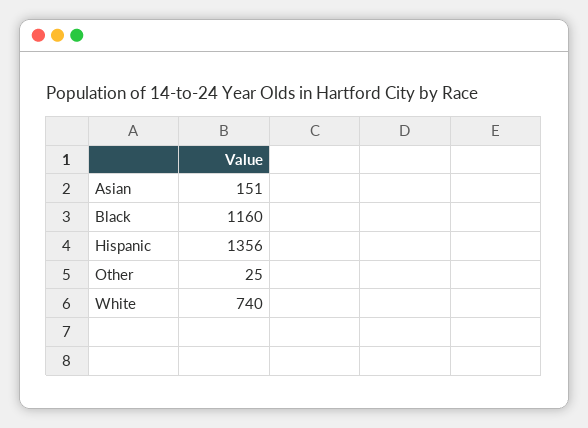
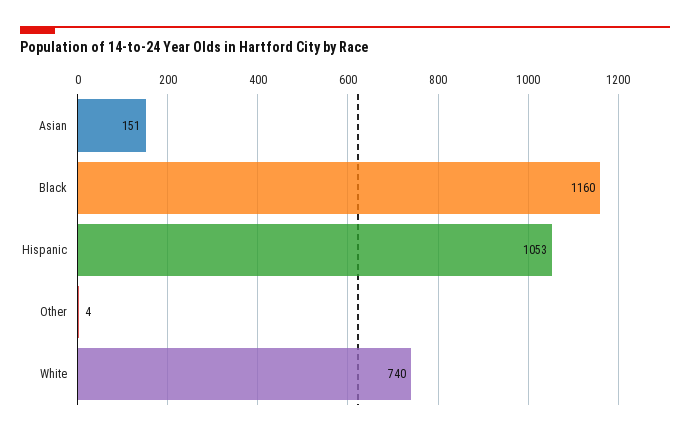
  {
    "Asian": 151,
    "Black": 1160,
-   "Hispanic": 1356,
+   "Hispanic": 1053,
-   "Other": 25,
+   "Other": 4,
    "White": 740
  }

